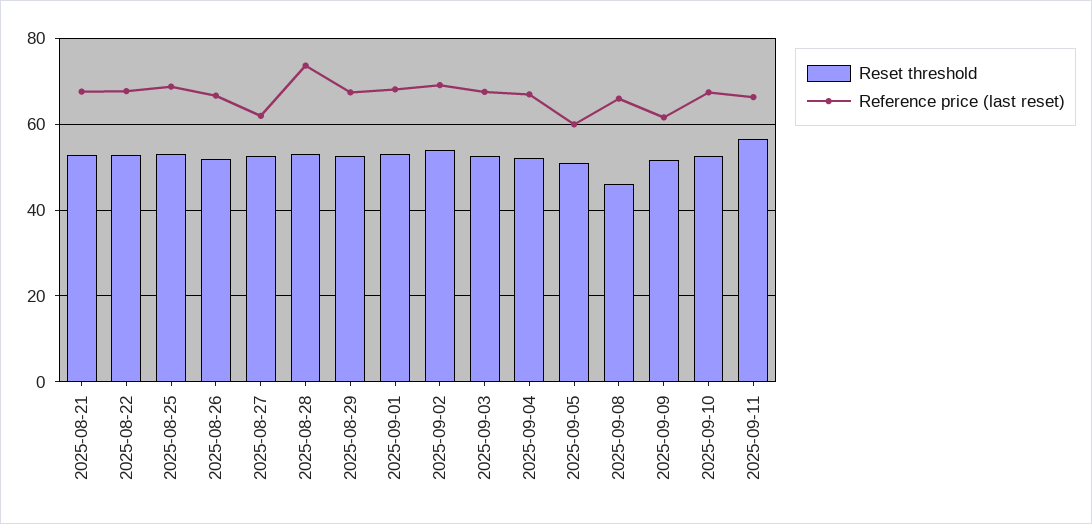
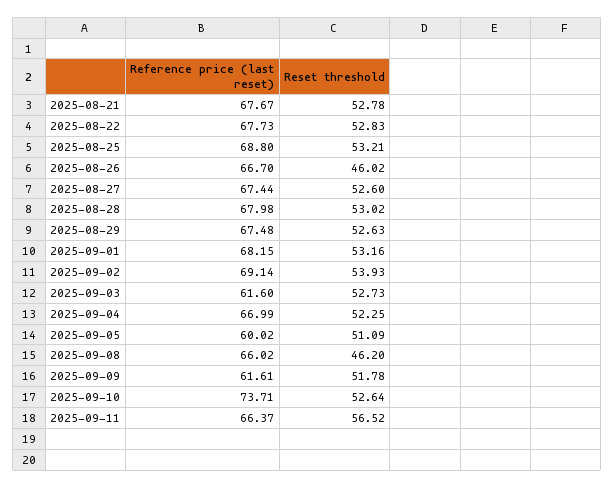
  {
    "Reset threshold": {
      "2025-08-21": 52.78,
      "2025-08-22": 52.83,
      "2025-08-25": 53.21,
-     "2025-08-26": 52,
+     "2025-08-26": 46.02,
      "2025-08-27": 52.6,
      "2025-08-28": 53.02,
      "2025-08-29": 52.63,
      "2025-09-01": 53.16,
      "2025-09-02": 53.93,
      "2025-09-03": 52.73,
      "2025-09-04": 52.25,
      "2025-09-05": 51.09,
      "2025-09-08": 46.2,
      "2025-09-09": 51.78,
      "2025-09-10": 52.64,
      "2025-09-11": 56.52
    },
    "Reference price (last reset)": {
      "2025-08-21": 67.67,
      "2025-08-22": 67.73,
      "2025-08-25": 68.8,
      "2025-08-26": 66.7,
-     "2025-08-27": 62,
+     "2025-08-27": 67.44,
-     "2025-08-28": 74,
+     "2025-08-28": 67.98,
      "2025-08-29": 67.48,
      "2025-09-01": 68.15,
      "2025-09-02": 69.14,
-     "2025-09-03": 68,
+     "2025-09-03": 61.6,
      "2025-09-04": 66.99,
      "2025-09-05": 60.02,
      "2025-09-08": 66.02,
      "2025-09-09": 61.61,
-     "2025-09-10": 68,
+     "2025-09-10": 73.71,
      "2025-09-11": 66.37
    }
  }

